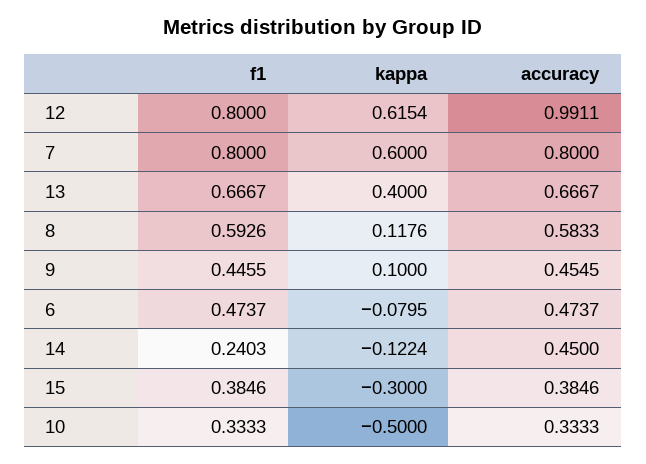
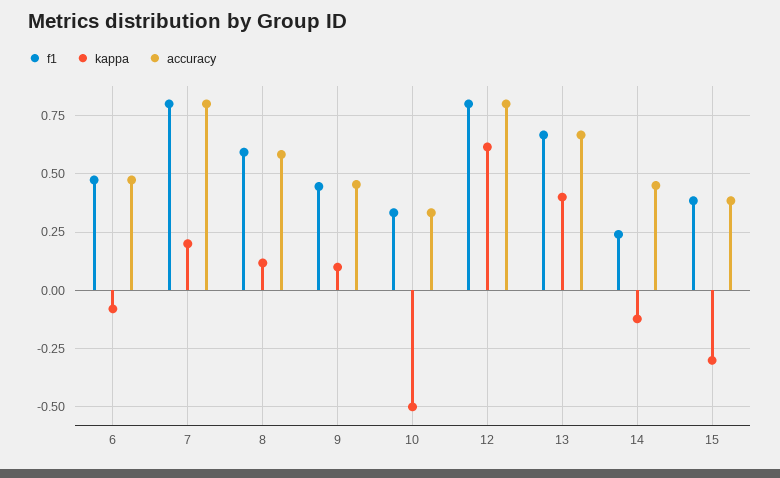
  {
    "f1": {
      "12": 0.8,
      "7": 0.8,
      "13": 0.6667,
      "8": 0.5926,
      "9": 0.4455,
      "6": 0.4737,
      "14": 0.2403,
      "15": 0.3846,
      "10": 0.3333
    },
    "kappa": {
      "12": 0.6154,
-     "7": 0.6,
+     "7": 0.2,
      "13": 0.4,
      "8": 0.1176,
      "9": 0.1,
      "6": -0.0795,
      "14": -0.1224,
      "15": -0.3,
      "10": -0.5
    },
    "accuracy": {
-     "12": 0.9911,
+     "12": 0.8,
      "7": 0.8,
      "13": 0.6667,
      "8": 0.5833,
      "9": 0.4545,
      "6": 0.4737,
      "14": 0.45,
      "15": 0.3846,
      "10": 0.3333
    }
  }

